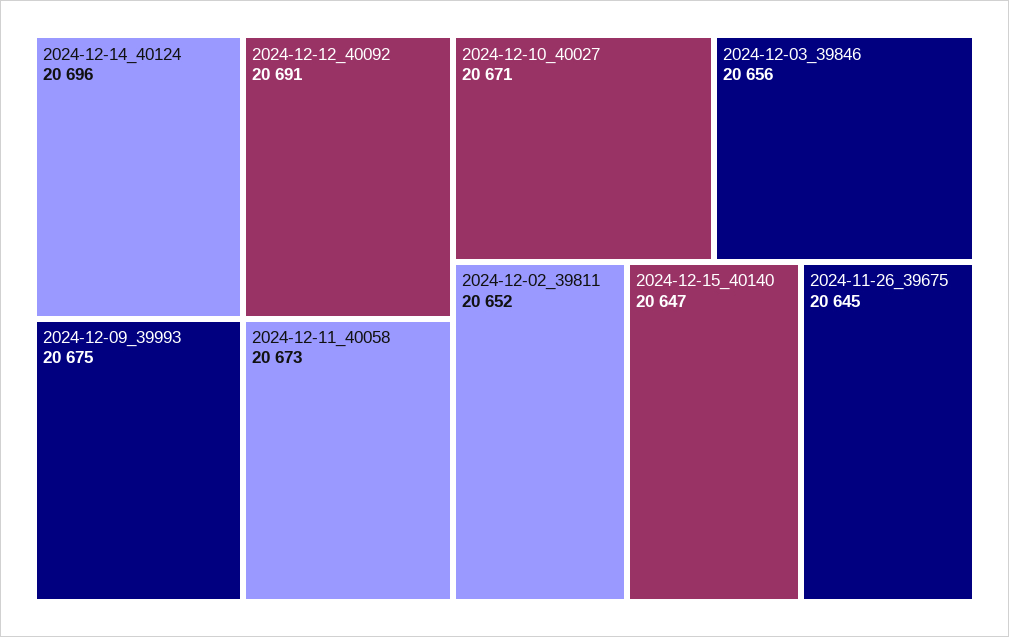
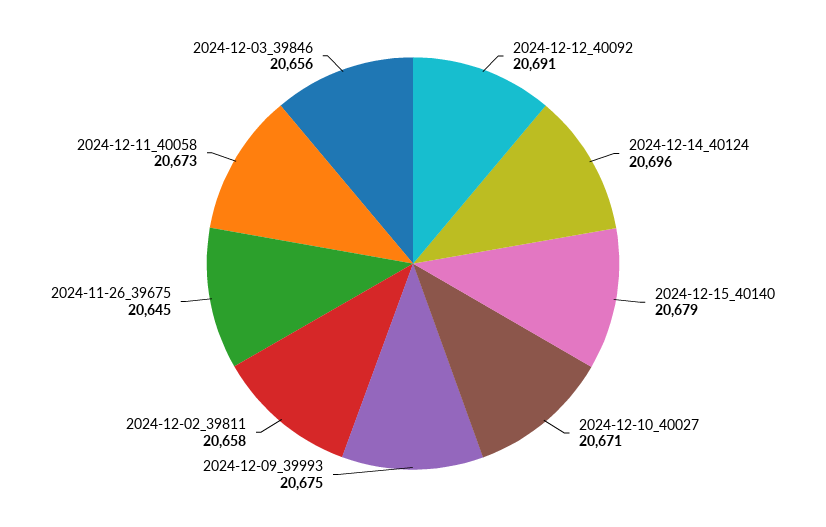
  {
    "2024-12-14_40124": 20696,
    "2024-12-12_40092": 20691,
    "2024-12-09_39993": 20675,
    "2024-12-11_40058": 20673,
    "2024-12-10_40027": 20671,
    "2024-12-03_39846": 20656,
-   "2024-12-02_39811": 20652,
+   "2024-12-02_39811": 20658,
-   "2024-12-15_40140": 20647,
+   "2024-12-15_40140": 20679,
    "2024-11-26_39675": 20645
  }

